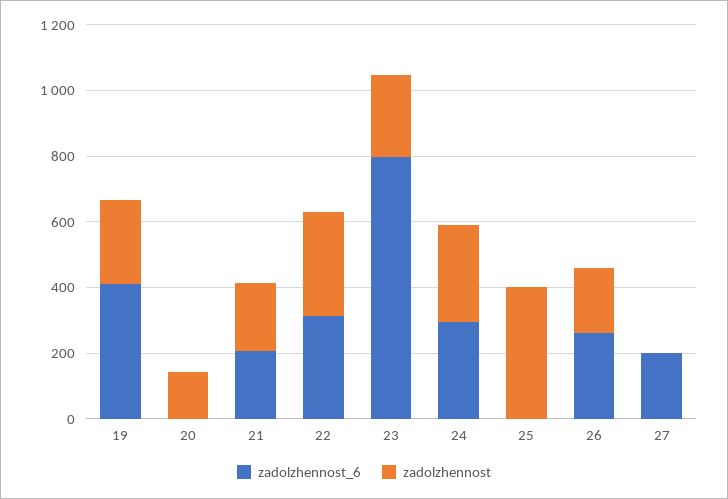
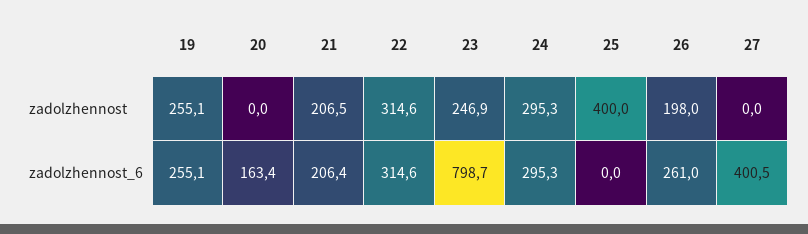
  {
    "zadolzhennost_6": {
-     "19": 400,
+     "19": 255.1,
-     "20": 0,
+     "20": 163.4,
      "21": 206.4,
      "22": 314.6,
      "23": 798.7,
      "24": 295.3,
      "25": 0,
      "26": 261,
-     "27": 200
+     "27": 400.5
    },
    "zadolzhennost": {
      "19": 255.1,
-     "20": 150,
+     "20": 0,
      "21": 206.5,
      "22": 314.6,
      "23": 246.9,
      "24": 295.3,
      "25": 400,
      "26": 198,
      "27": 0
    }
  }

